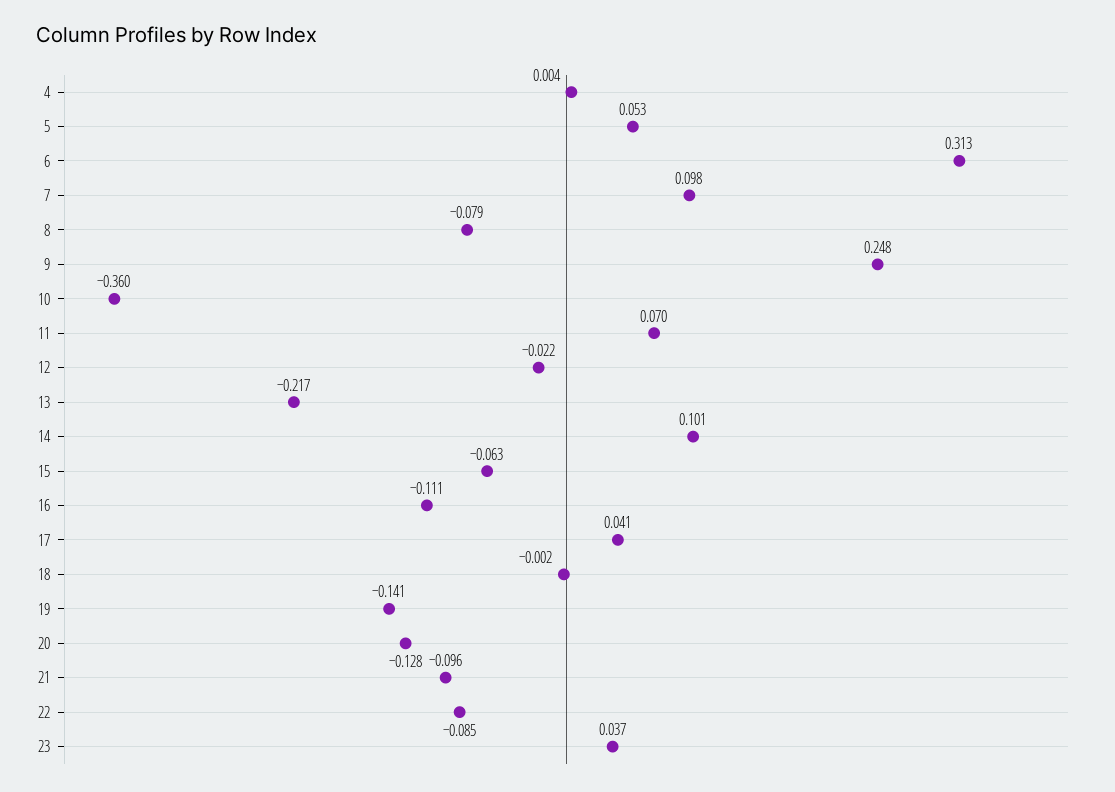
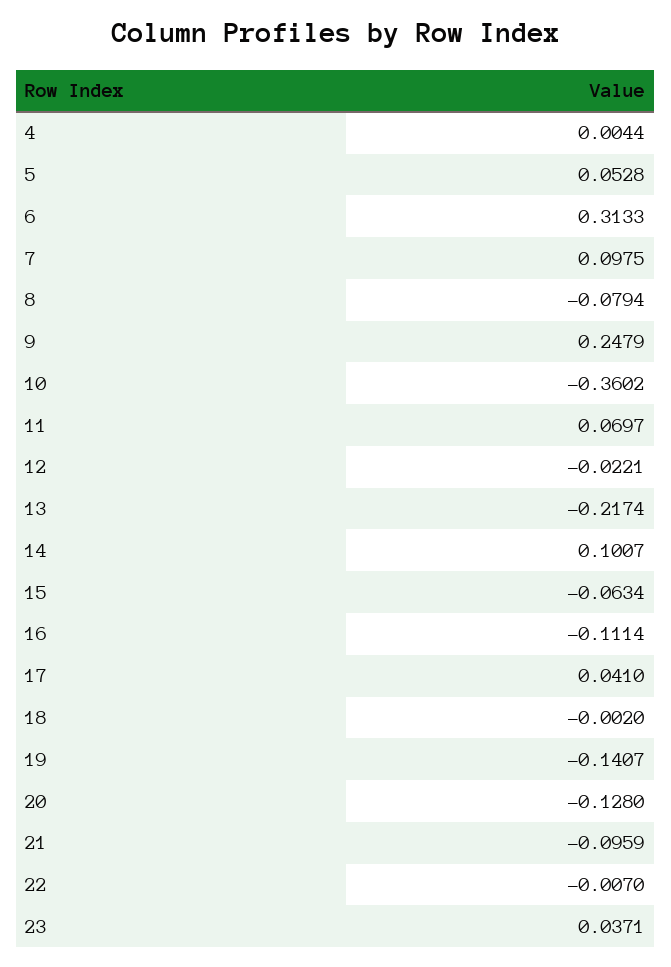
  {
    "4": 0.0044,
    "5": 0.0528,
    "6": 0.3133,
    "7": 0.0975,
    "8": -0.0794,
    "9": 0.2479,
    "10": -0.3602,
    "11": 0.0697,
    "12": -0.0221,
    "13": -0.2174,
    "14": 0.1007,
    "15": -0.0634,
    "16": -0.1114,
    "17": 0.041,
    "18": -0.002,
    "19": -0.1407,
    "20": -0.128,
    "21": -0.0959,
-   "22": -0.085,
+   "22": -0.007,
    "23": 0.0371
  }

